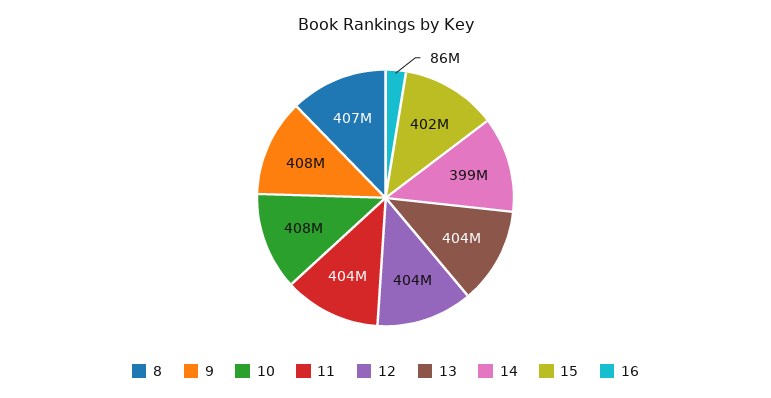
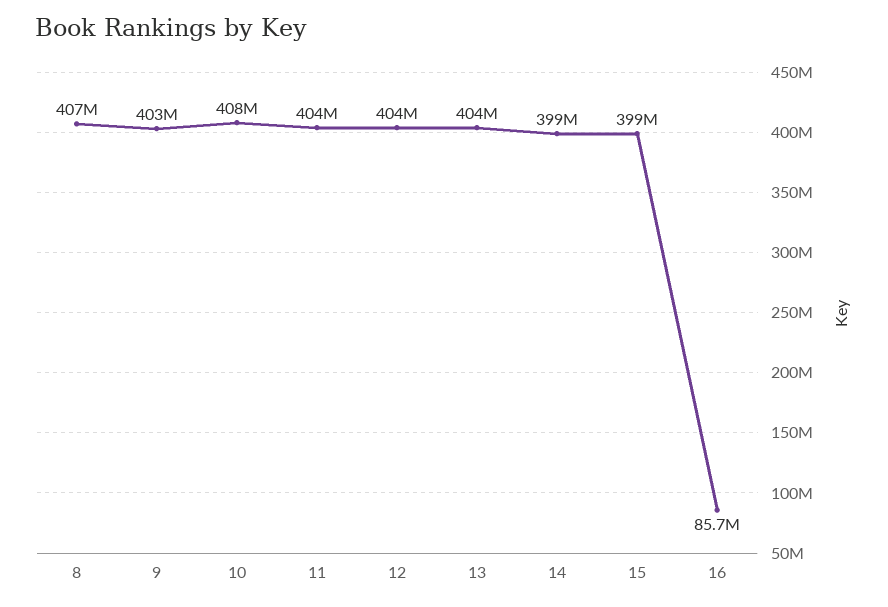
  {
    "8": 407000000,
-   "9": 408000000,
+   "9": 403000000,
    "10": 408000000,
    "11": 404000000,
    "12": 404000000,
    "13": 404000000,
    "14": 399000000,
-   "15": 402000000,
+   "15": 399000000,
    "16": 85700000
  }

